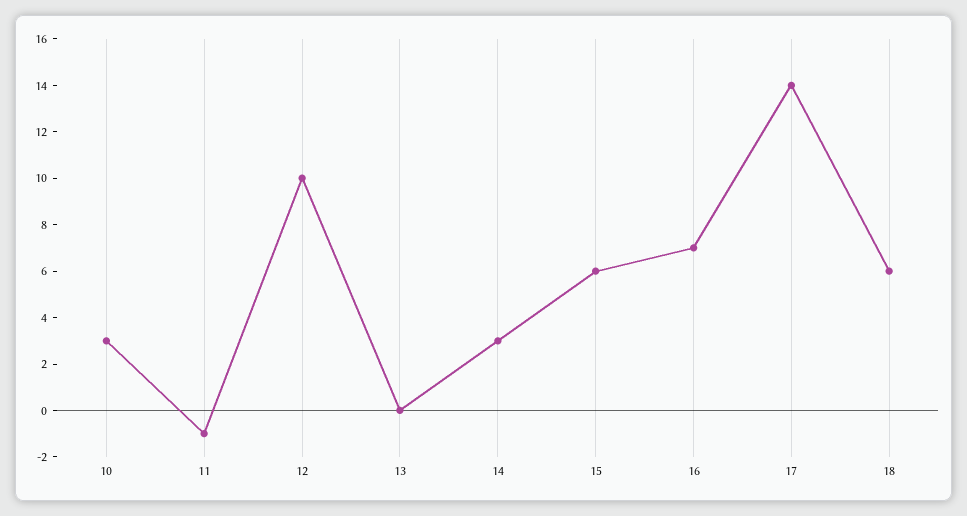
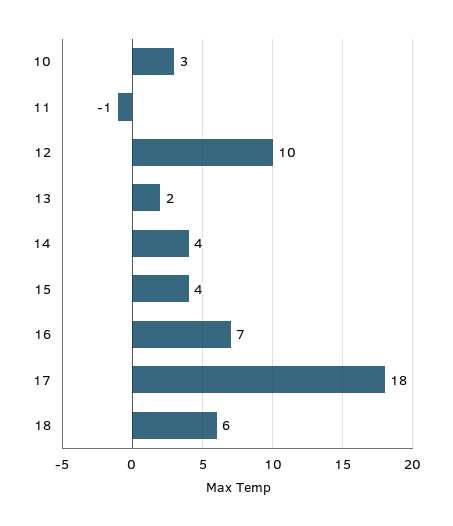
  {
    "10": 3,
    "11": -1,
    "12": 10,
-   "13": 0,
+   "13": 2,
-   "14": 3,
+   "14": 4,
-   "15": 6,
+   "15": 4,
    "16": 7,
-   "17": 14,
+   "17": 18,
    "18": 6
  }

